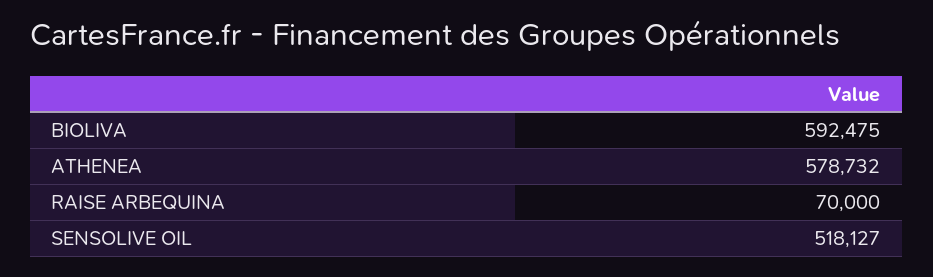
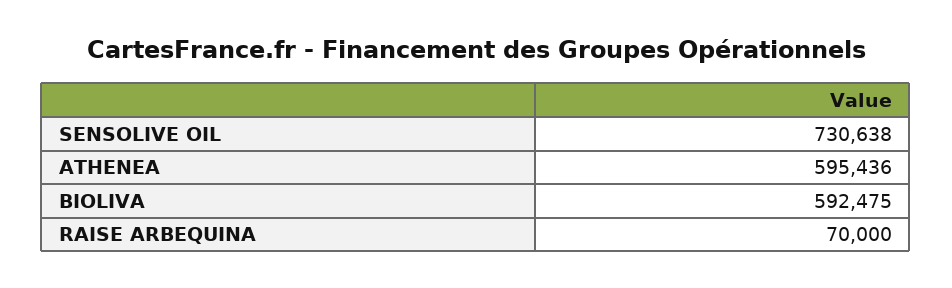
  {
    "BIOLIVA": 592475,
-   "ATHENEA": 578732,
+   "ATHENEA": 595436,
    "RAISE ARBEQUINA": 70000,
-   "SENSOLIVE OIL": 518127
+   "SENSOLIVE OIL": 730638
  }

